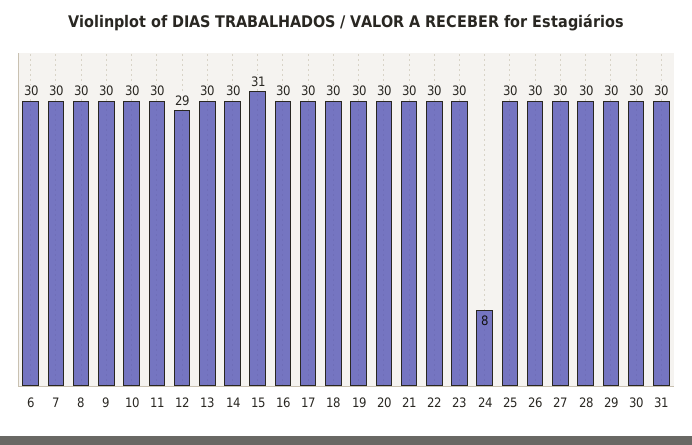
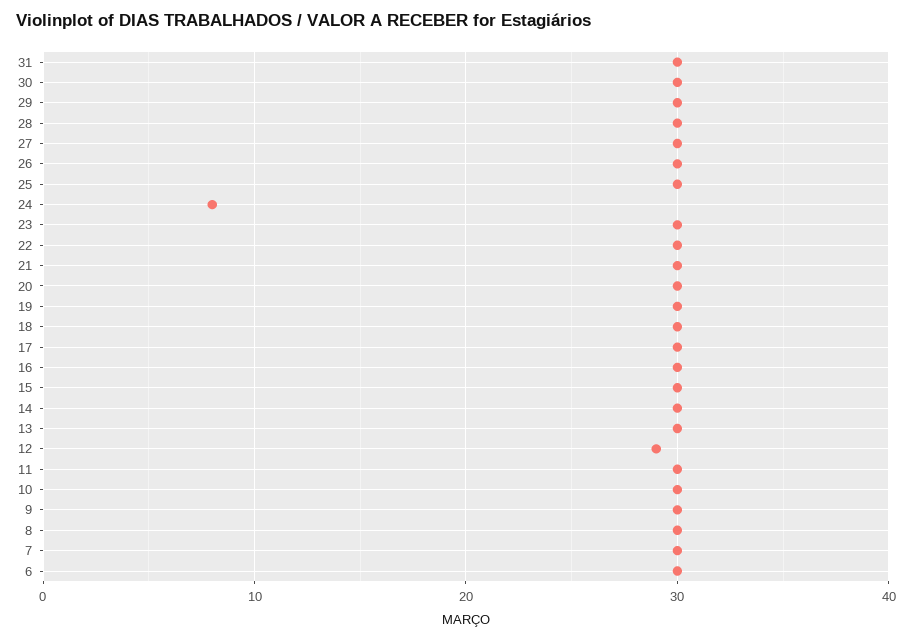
  {
    "6": 30,
    "7": 30,
    "8": 30,
    "9": 30,
    "10": 30,
    "11": 30,
    "12": 29,
    "13": 30,
    "14": 30,
-   "15": 31,
+   "15": 30,
    "16": 30,
    "17": 30,
    "18": 30,
    "19": 30,
    "20": 30,
    "21": 30,
    "22": 30,
    "23": 30,
    "24": 8,
    "25": 30,
    "26": 30,
    "27": 30,
    "28": 30,
    "29": 30,
    "30": 30,
    "31": 30
  }

